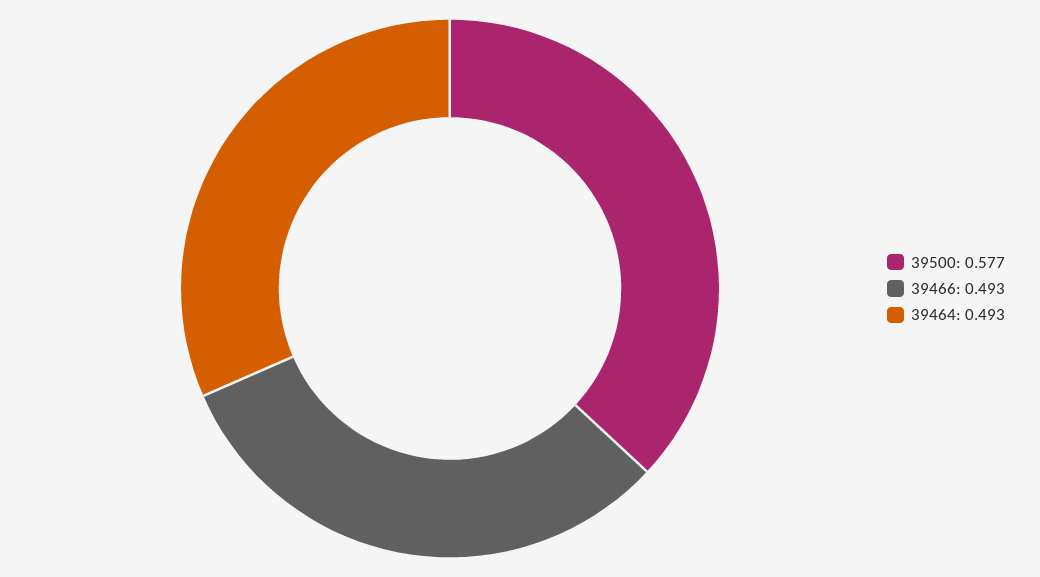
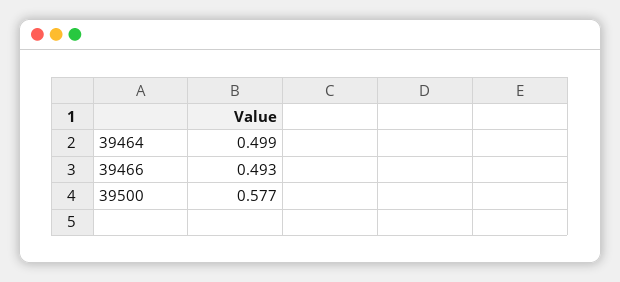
  {
    "39500": 0.577,
    "39466": 0.493,
-   "39464": 0.493
+   "39464": 0.499
  }

